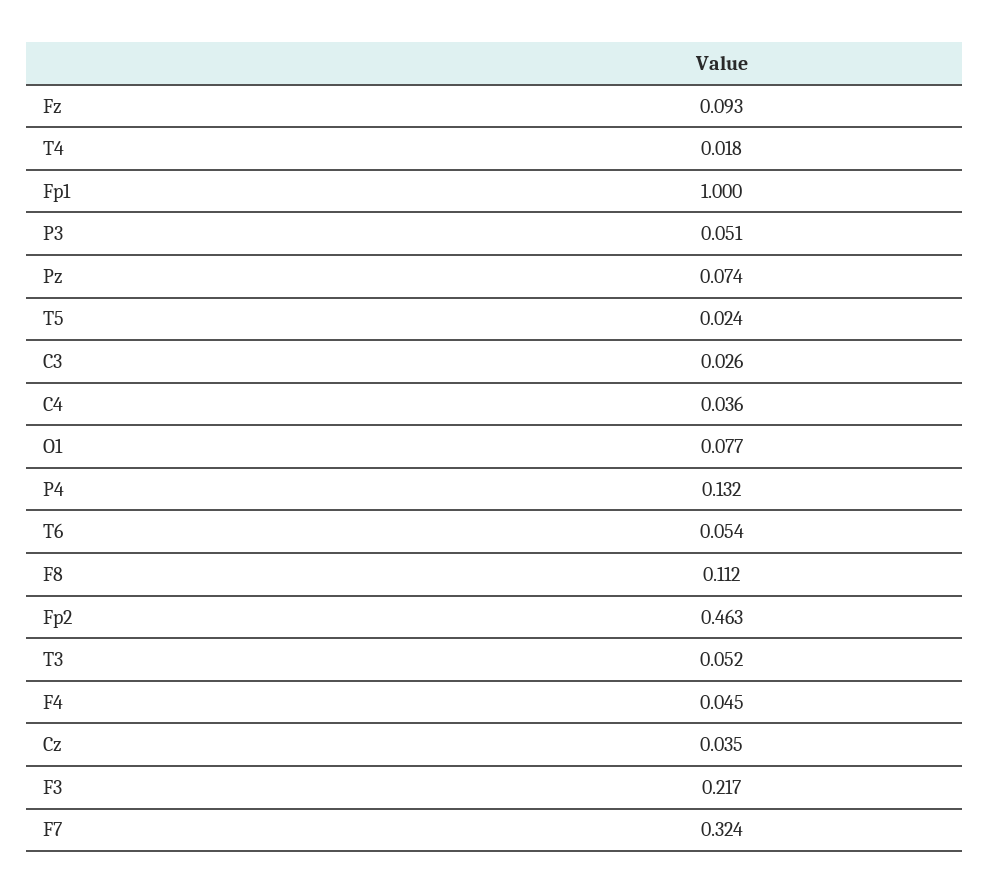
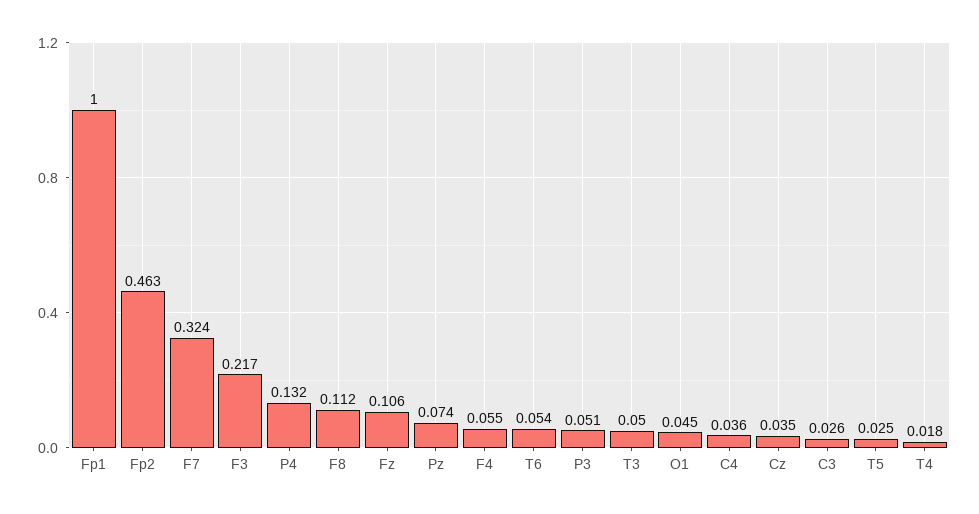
  {
-   "Fz": 0.093,
+   "Fz": 0.106,
    "T4": 0.018,
    "Fp1": 1,
    "P3": 0.051,
    "Pz": 0.074,
-   "T5": 0.024,
+   "T5": 0.025,
    "C3": 0.026,
    "C4": 0.036,
-   "O1": 0.077,
+   "O1": 0.045,
    "P4": 0.132,
    "T6": 0.054,
    "F8": 0.112,
    "Fp2": 0.463,
-   "T3": 0.052,
+   "T3": 0.05,
-   "F4": 0.045,
+   "F4": 0.055,
    "Cz": 0.035,
    "F3": 0.217,
    "F7": 0.324
  }

